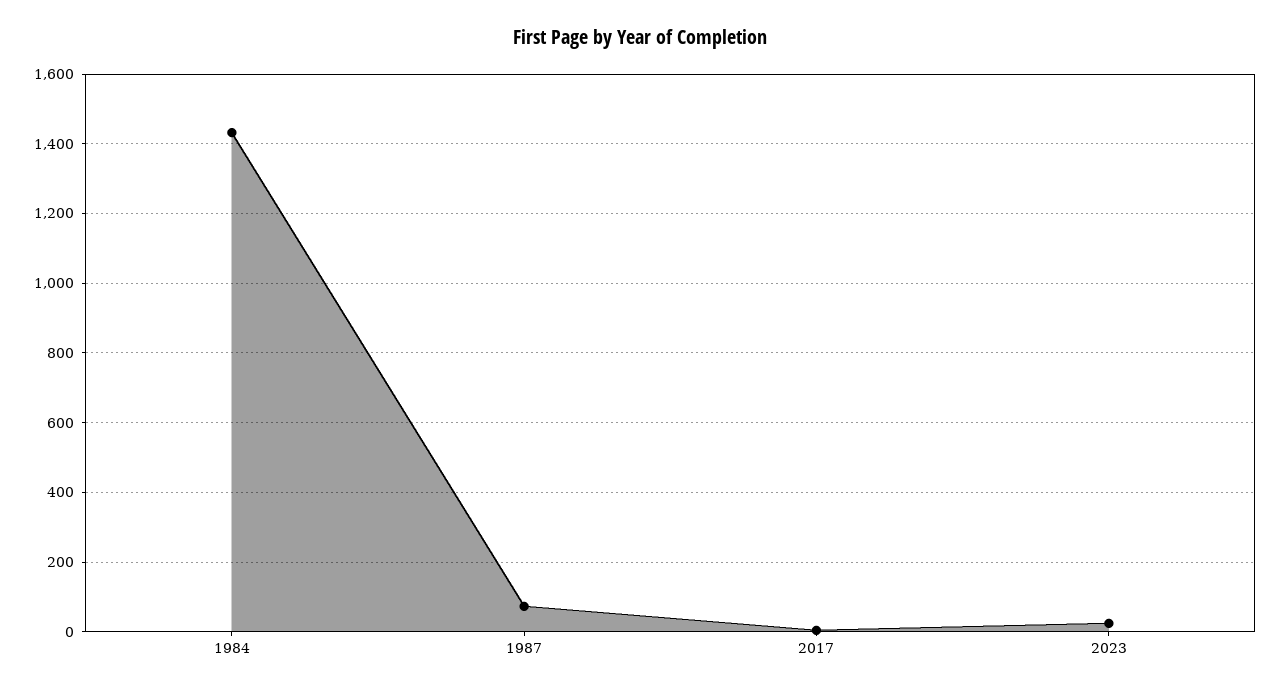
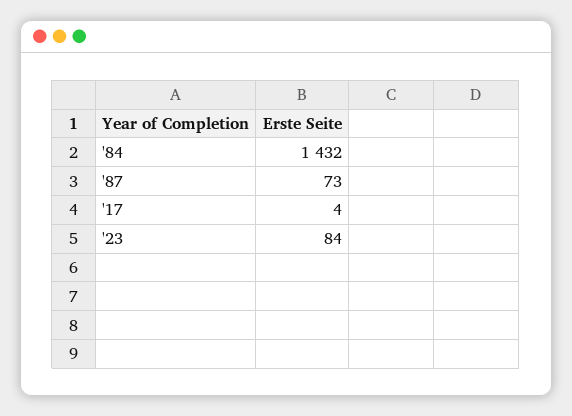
  {
    "1984": 1432,
    "1987": 73,
    "2017": 4,
-   "2023": 20
+   "2023": 84
  }

